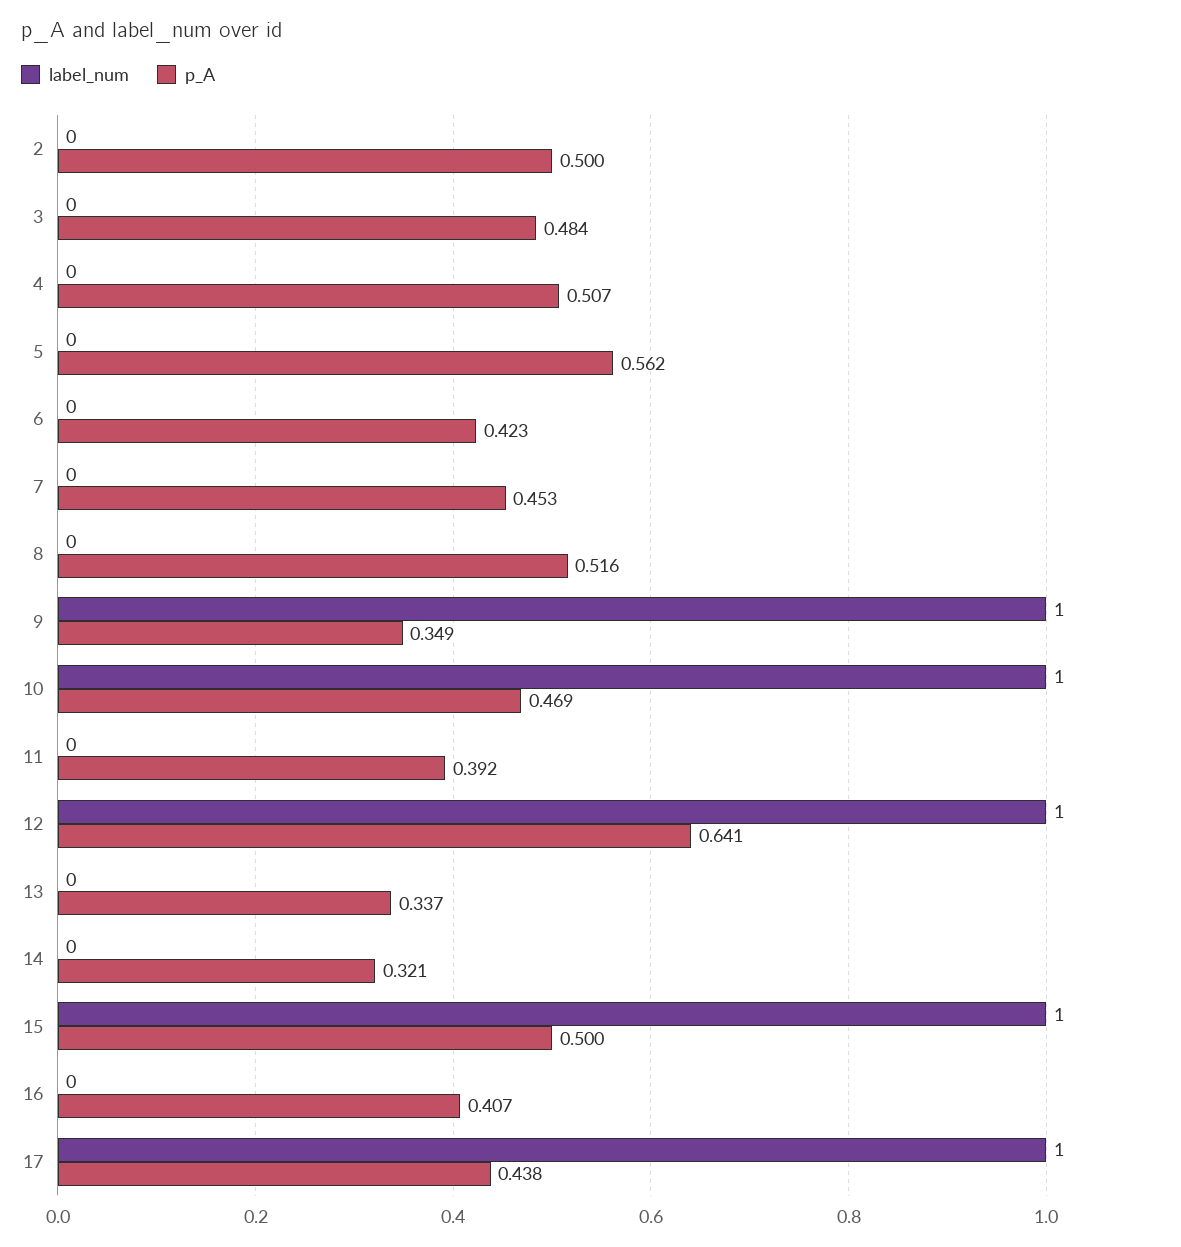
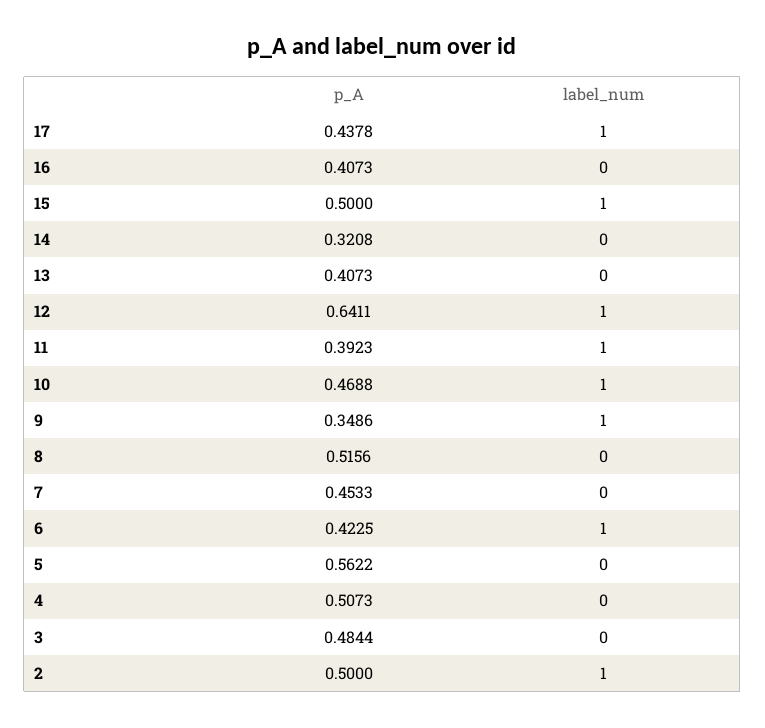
  {
    "label_num": {
-     "2": 0,
+     "2": 1,
      "3": 0,
      "4": 0,
      "5": 0,
-     "6": 0,
+     "6": 1,
      "7": 0,
      "8": 0,
      "9": 1,
      "10": 1,
-     "11": 0,
+     "11": 1,
      "12": 1,
      "13": 0,
      "14": 0,
      "15": 1,
      "16": 0,
      "17": 1
    },
    "p_A": {
      "2": 0.5,
      "3": 0.4844,
      "4": 0.5073,
      "5": 0.5622,
      "6": 0.4225,
      "7": 0.4533,
      "8": 0.5156,
      "9": 0.3486,
      "10": 0.4688,
      "11": 0.3923,
      "12": 0.6411,
-     "13": 0.337,
+     "13": 0.4073,
      "14": 0.3208,
      "15": 0.5,
      "16": 0.4073,
      "17": 0.4378
    }
  }

